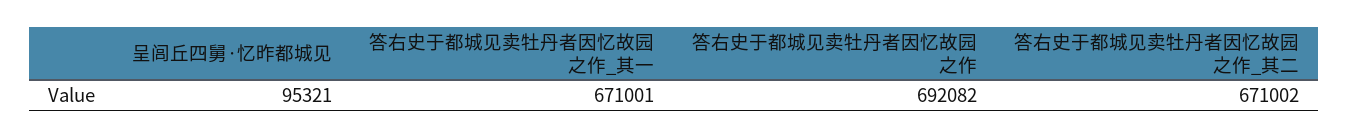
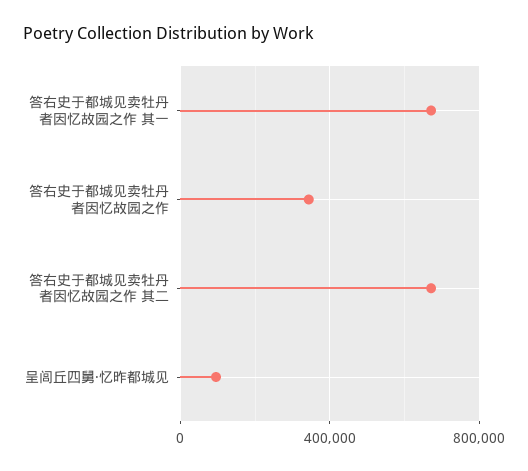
  {
    "呈闾丘四舅·忆昨都城见": 95321,
    "答右史于都城见卖牡丹者因忆故园之作_其一": 671001,
-   "答右史于都城见卖牡丹者因忆故园之作": 692082,
+   "答右史于都城见卖牡丹者因忆故园之作": 350000,
    "答右史于都城见卖牡丹者因忆故园之作_其二": 671002
  }

